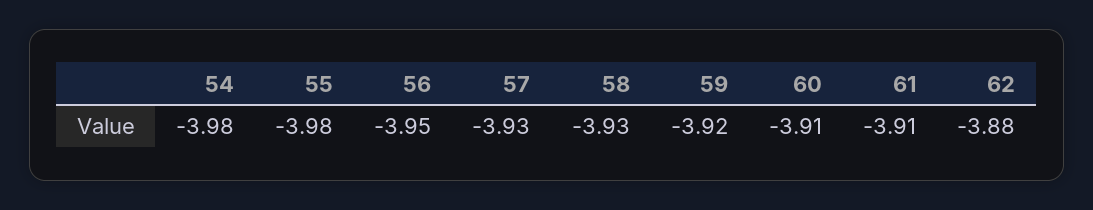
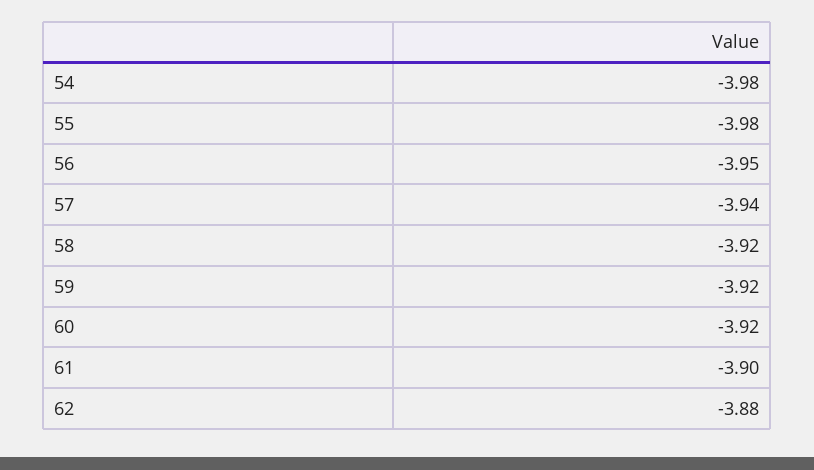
  {
    "54": -3.98,
    "55": -3.98,
    "56": -3.95,
-   "57": -3.93,
+   "57": -3.94,
-   "58": -3.93,
+   "58": -3.92,
    "59": -3.92,
-   "60": -3.91,
+   "60": -3.92,
-   "61": -3.91,
+   "61": -3.9,
    "62": -3.88
  }

